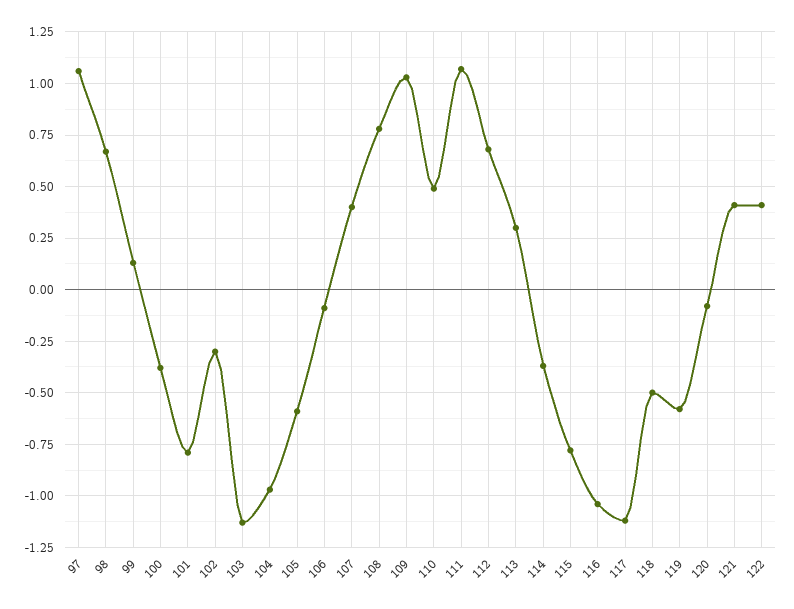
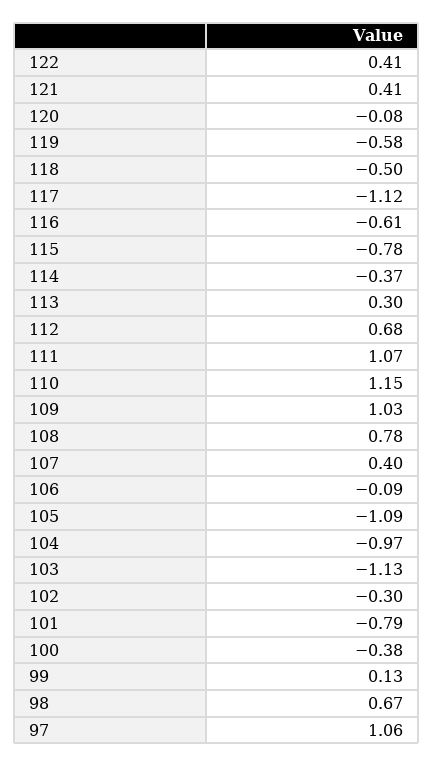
  {
    "97": 1.06,
    "98": 0.67,
    "99": 0.13,
    "100": -0.38,
    "101": -0.79,
    "102": -0.3,
    "103": -1.13,
    "104": -0.97,
-   "105": -0.6,
+   "105": -1.09,
    "106": -0.09,
    "107": 0.4,
    "108": 0.78,
    "109": 1.03,
-   "110": 0.5,
+   "110": 1.15,
    "111": 1.07,
    "112": 0.68,
    "113": 0.3,
    "114": -0.37,
    "115": -0.78,
-   "116": -1.05,
+   "116": -0.61,
    "117": -1.12,
    "118": -0.5,
    "119": -0.58,
    "120": -0.08,
    "121": 0.41,
    "122": 0.41
  }

